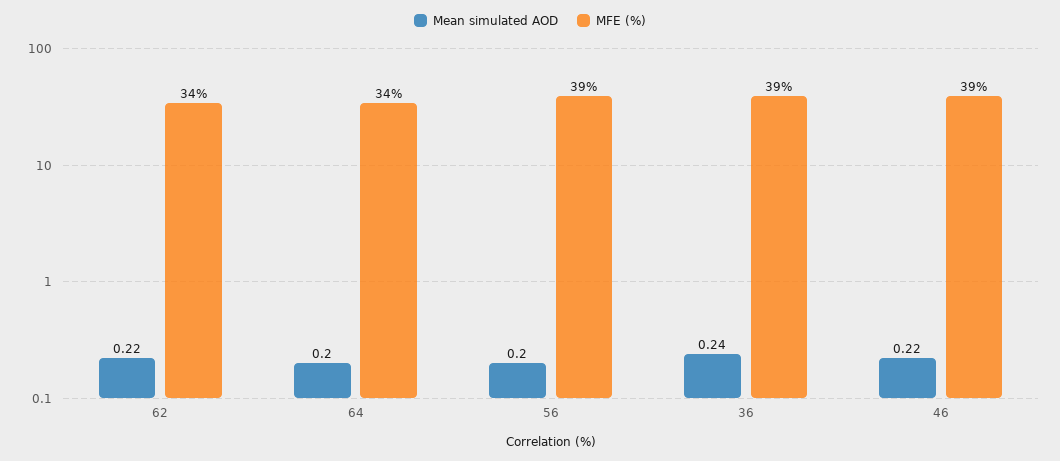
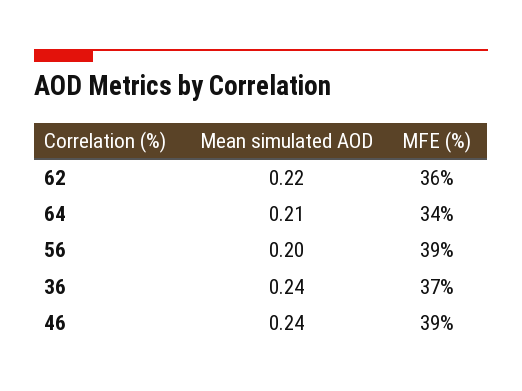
  {
    "Mean simulated AOD": {
      "62": 0.22,
-     "64": 0.2,
+     "64": 0.21,
      "56": 0.2,
      "36": 0.24,
-     "46": 0.22
+     "46": 0.24
    },
    "MFE (%)": {
-     "62": 34,
+     "62": 36,
      "64": 34,
      "56": 39,
-     "36": 39,
+     "36": 37,
      "46": 39
    }
  }

